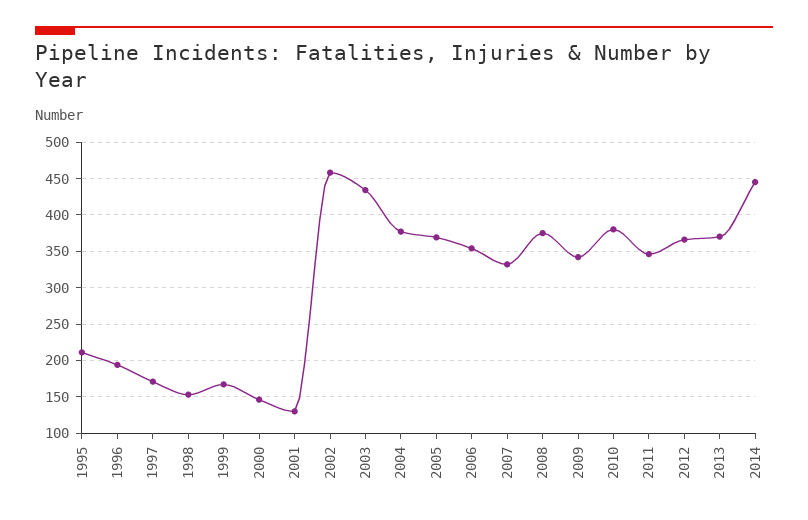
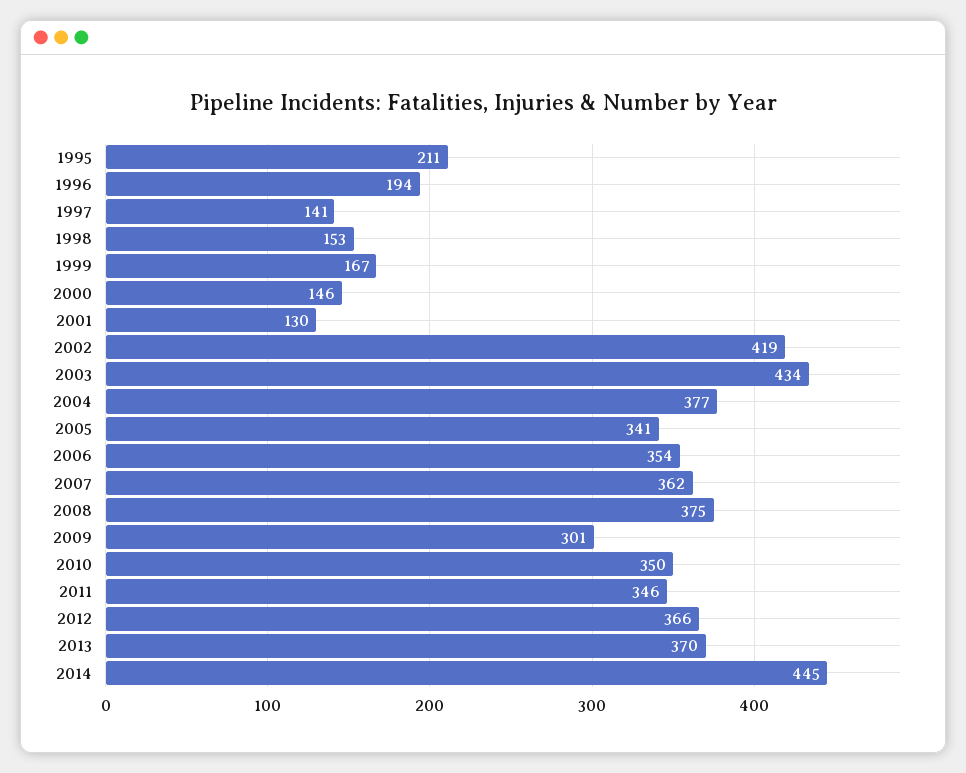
  {
    "1995": 211,
    "1996": 194,
-   "1997": 170,
+   "1997": 141,
    "1998": 153,
    "1999": 167,
    "2000": 146,
    "2001": 130,
-   "2002": 460,
+   "2002": 419,
    "2003": 434,
    "2004": 377,
-   "2005": 370,
+   "2005": 341,
    "2006": 354,
-   "2007": 330,
+   "2007": 362,
    "2008": 375,
-   "2009": 340,
+   "2009": 301,
-   "2010": 380,
+   "2010": 350,
    "2011": 346,
    "2012": 366,
    "2013": 370,
    "2014": 445
  }

